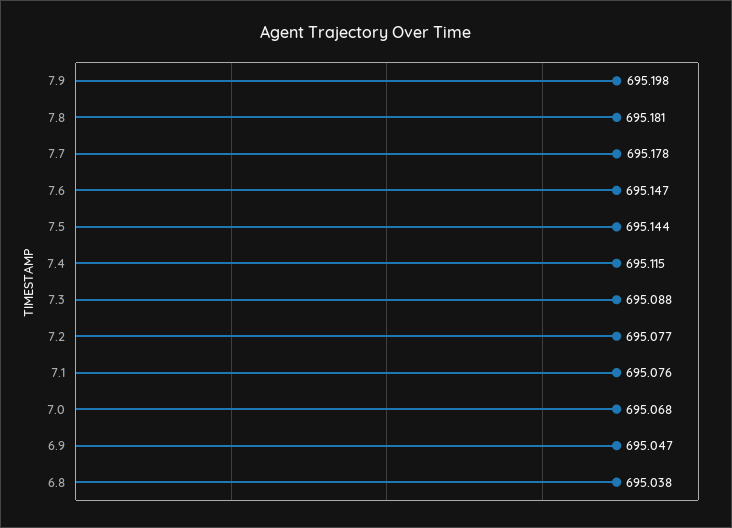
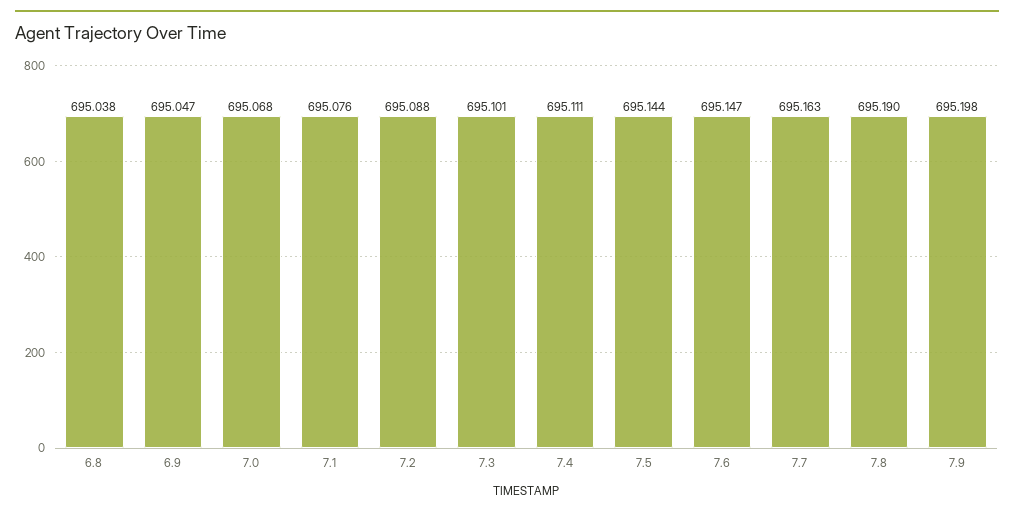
  {
    "7.9": 695.198,
-   "7.8": 695.181,
+   "7.8": 695.19,
-   "7.7": 695.178,
+   "7.7": 695.163,
    "7.6": 695.147,
    "7.5": 695.144,
-   "7.4": 695.115,
+   "7.4": 695.111,
-   "7.3": 695.088,
+   "7.3": 695.101,
-   "7.2": 695.077,
+   "7.2": 695.088,
    "7.1": 695.076,
    "7.0": 695.068,
    "6.9": 695.047,
    "6.8": 695.038
  }

